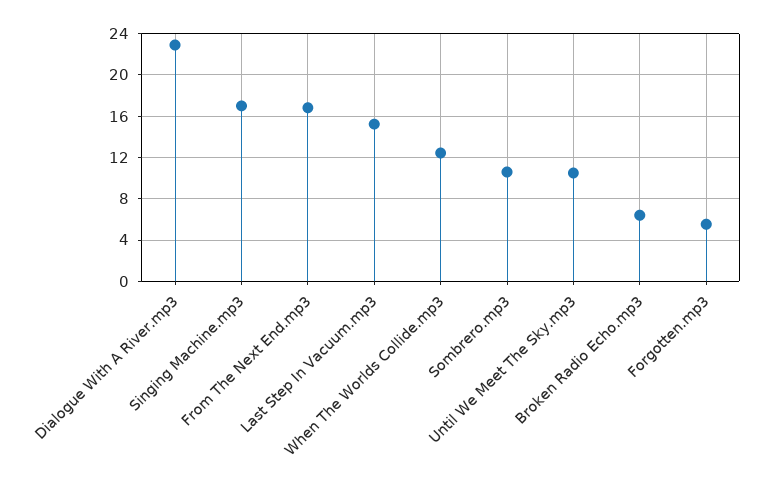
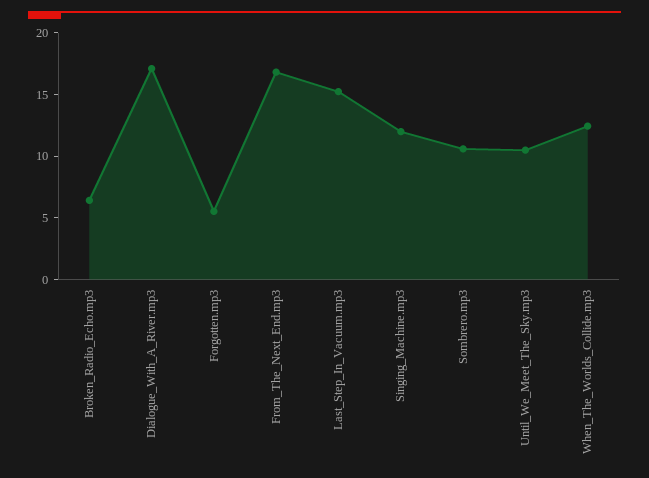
  {
-   "Dialogue With A River.mp3": 23,
+   "Dialogue With A River.mp3": 17,
-   "Singing Machine.mp3": 17,
+   "Singing Machine.mp3": 12,
    "From The Next End.mp3": 17,
    "Last Step In Vacuum.mp3": 15,
    "When The Worlds Collide.mp3": 12,
    "Sombrero.mp3": 11,
    "Until We Meet The Sky.mp3": 11,
    "Broken Radio Echo.mp3": 6,
    "Forgotten.mp3": 6
  }

